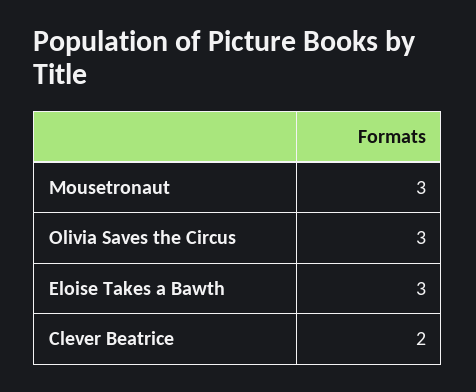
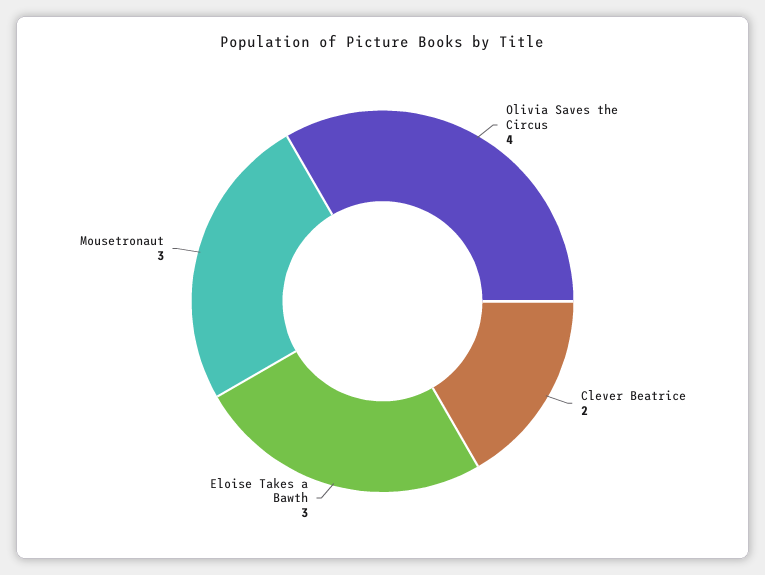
  {
    "Mousetronaut": 3,
-   "Olivia Saves the Circus": 3,
+   "Olivia Saves the Circus": 4,
    "Eloise Takes a Bawth": 3,
    "Clever Beatrice": 2
  }

